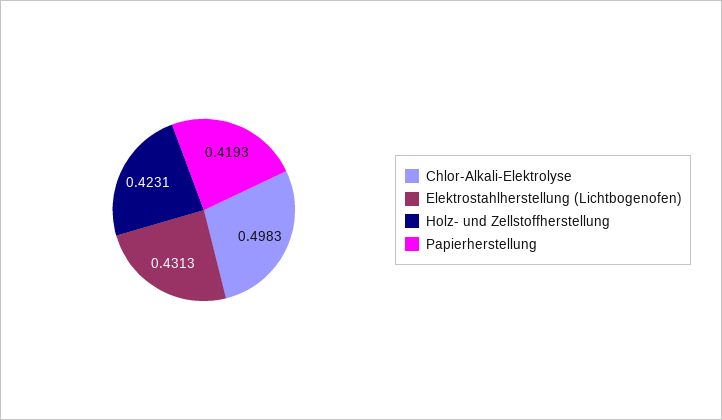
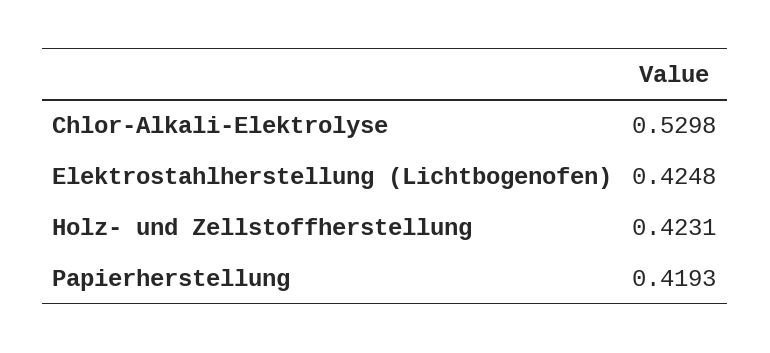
  {
-   "Chlor-Alkali-Elektrolyse": 0.4983,
+   "Chlor-Alkali-Elektrolyse": 0.5298,
-   "Elektrostahlherstellung (Lichtbogenofen)": 0.4313,
+   "Elektrostahlherstellung (Lichtbogenofen)": 0.4248,
    "Holz- und Zellstoffherstellung": 0.4231,
    "Papierherstellung": 0.4193
  }

